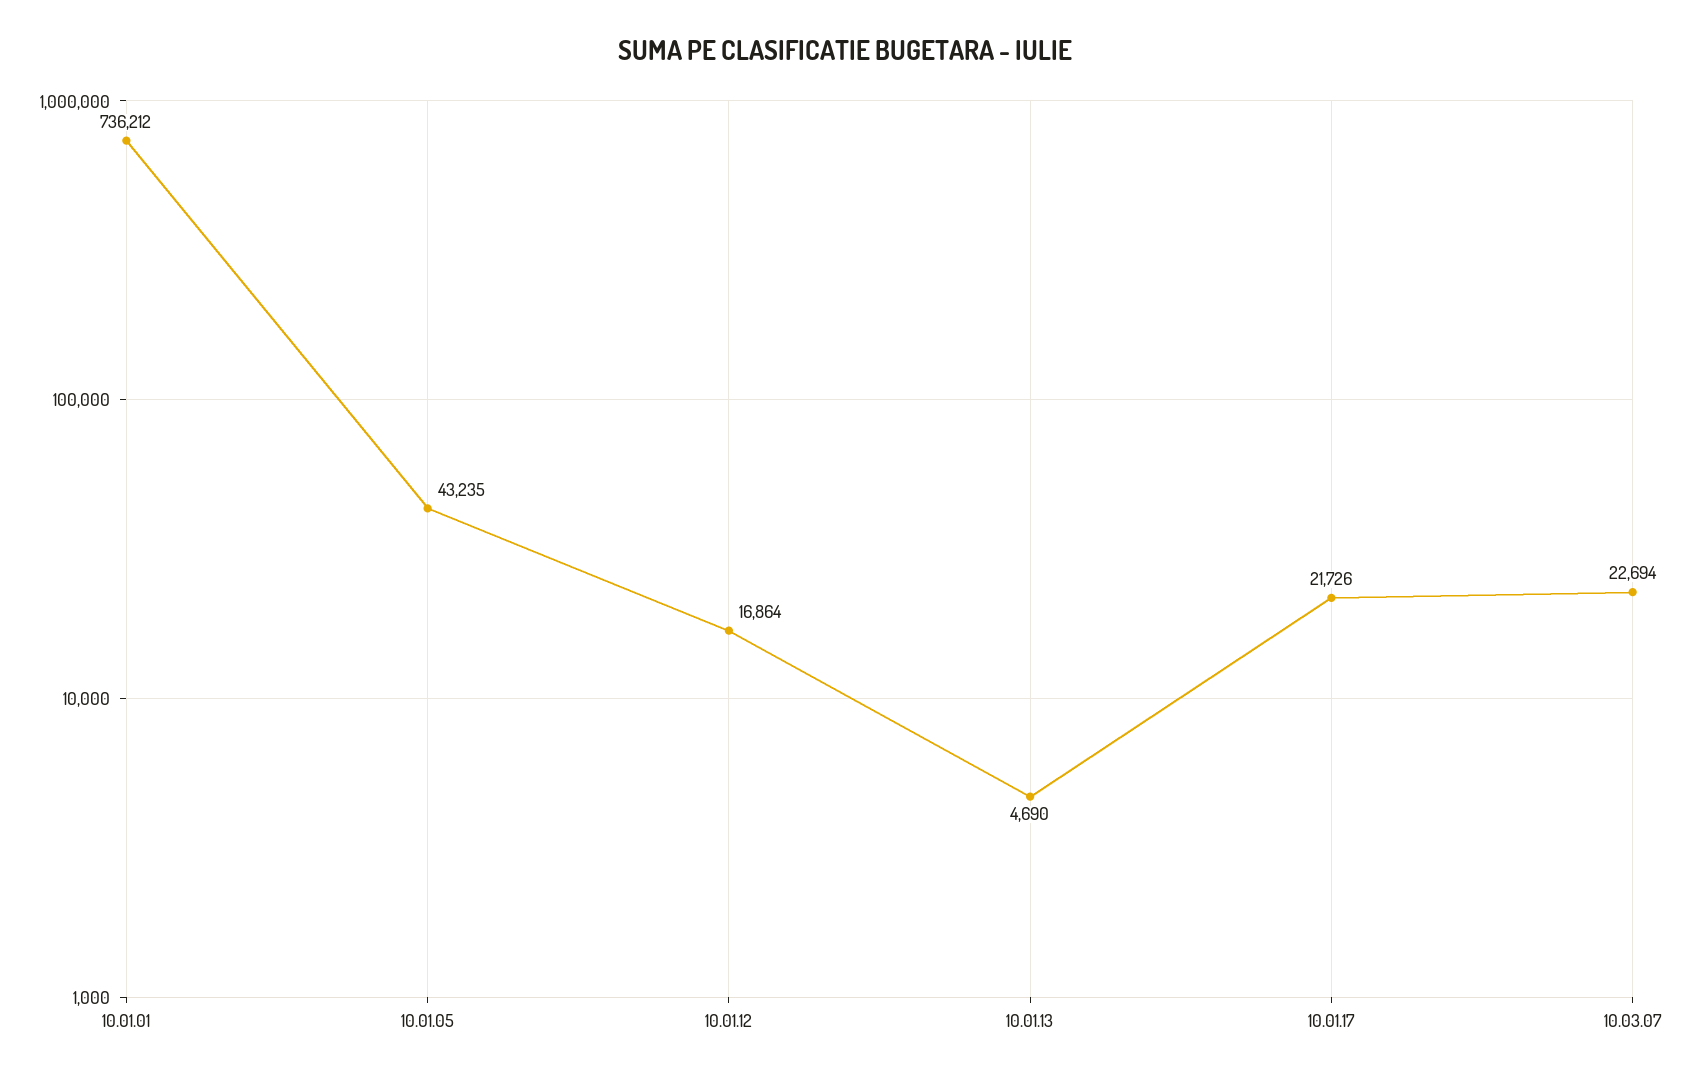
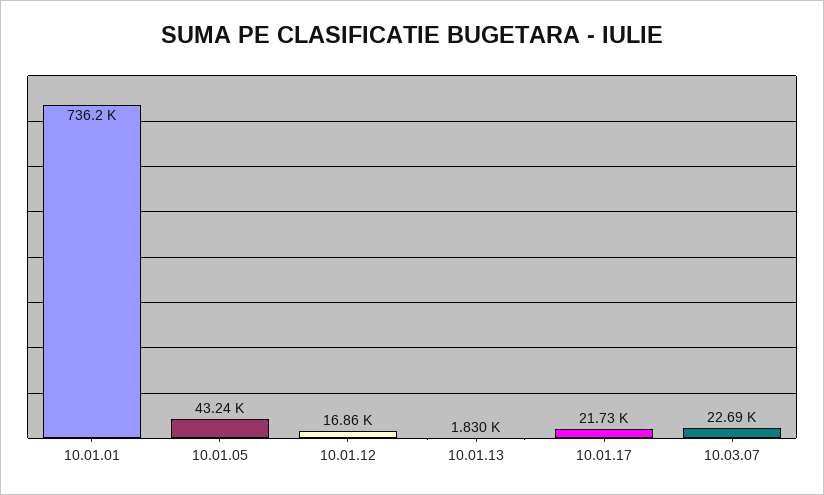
  {
    "10.01.01": 736212,
    "10.01.05": 43235,
    "10.01.12": 16864,
-   "10.01.13": 4690,
+   "10.01.13": 1830,
    "10.01.17": 21726,
    "10.03.07": 22694
  }

